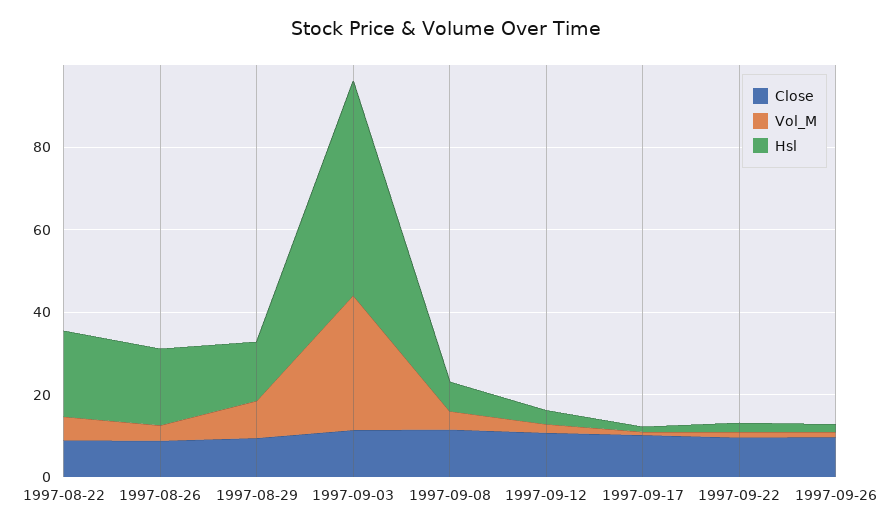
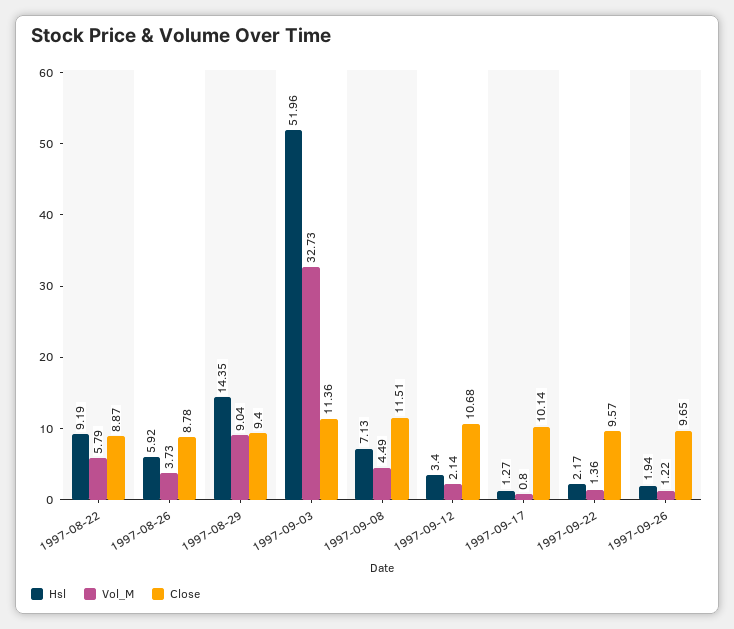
  {
    "Close": {
      "1997-08-22": 8.87,
      "1997-08-26": 8.78,
      "1997-08-29": 9.4,
      "1997-09-03": 11.36,
      "1997-09-08": 11.51,
      "1997-09-12": 10.68,
      "1997-09-17": 10.14,
      "1997-09-22": 9.57,
      "1997-09-26": 9.65
    },
    "Vol_M": {
      "1997-08-22": 5.79,
      "1997-08-26": 3.73,
      "1997-08-29": 9.04,
      "1997-09-03": 32.73,
      "1997-09-08": 4.49,
      "1997-09-12": 2.14,
      "1997-09-17": 0.8,
      "1997-09-22": 1.36,
      "1997-09-26": 1.22
    },
    "Hsl": {
-     "1997-08-22": 20,
+     "1997-08-22": 9.19,
-     "1997-08-26": 20,
+     "1997-08-26": 5.92,
      "1997-08-29": 14.35,
      "1997-09-03": 51.96,
      "1997-09-08": 7.13,
      "1997-09-12": 3.4,
      "1997-09-17": 1.27,
      "1997-09-22": 2.17,
      "1997-09-26": 1.94
    }
  }

